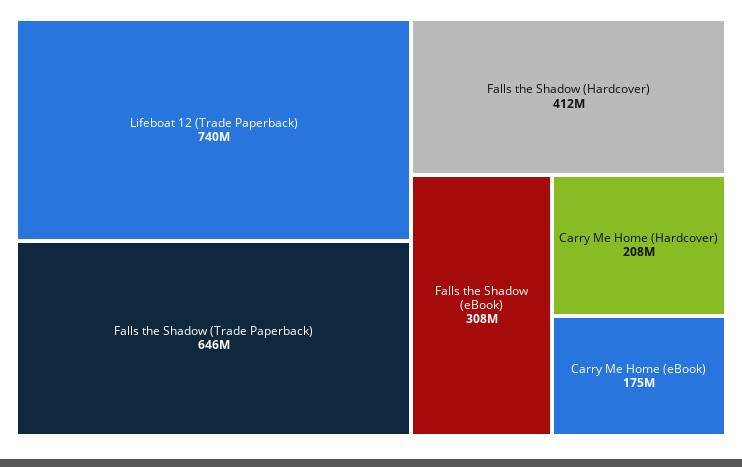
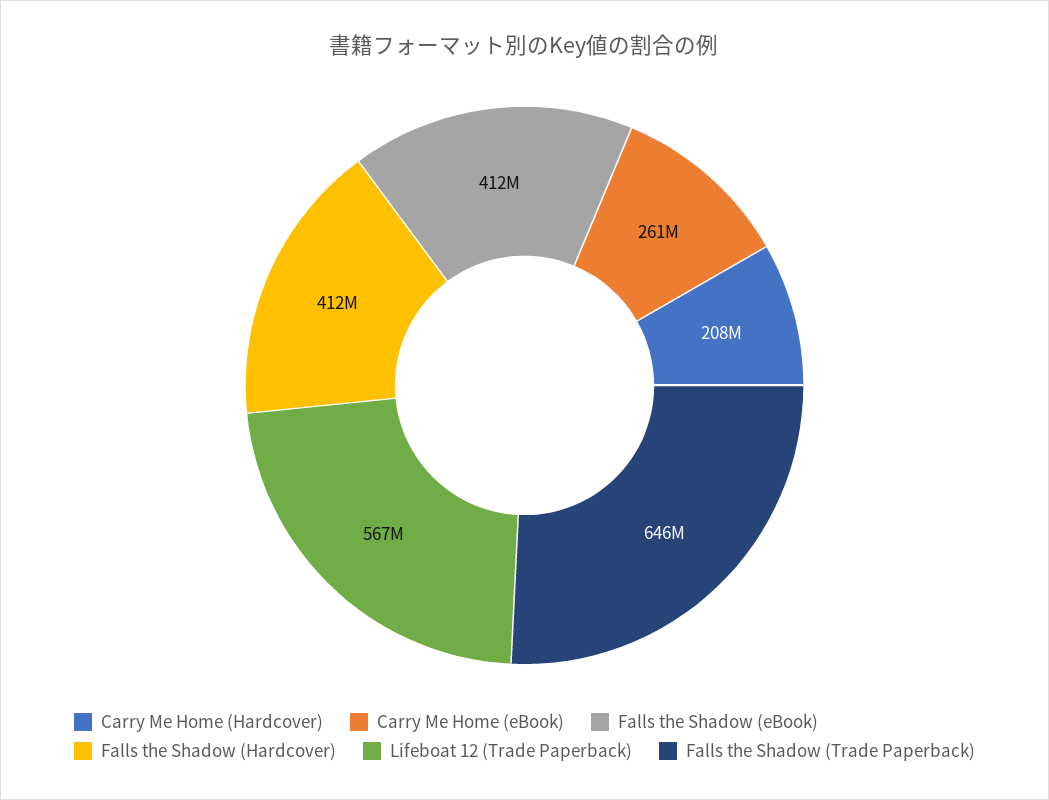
  {
-   "Lifeboat 12 (Trade Paperback)": 740000000,
+   "Lifeboat 12 (Trade Paperback)": 567000000,
    "Falls the Shadow (Trade Paperback)": 646000000,
    "Falls the Shadow (Hardcover)": 412000000,
-   "Falls the Shadow (eBook)": 308000000,
+   "Falls the Shadow (eBook)": 412000000,
    "Carry Me Home (Hardcover)": 208000000,
-   "Carry Me Home (eBook)": 175000000
+   "Carry Me Home (eBook)": 261000000
  }

